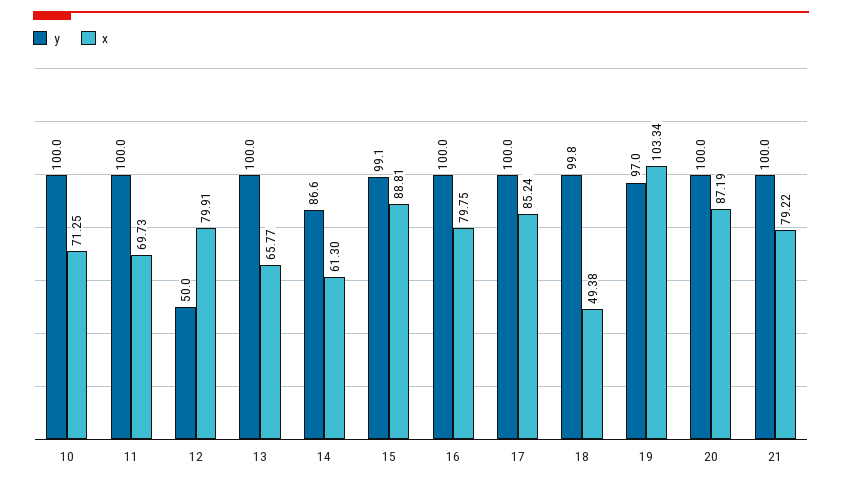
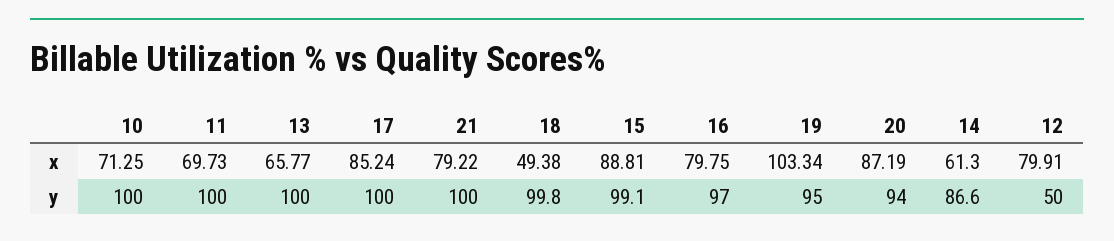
  {
    "y": {
      "10": 100,
      "11": 100,
      "12": 50,
      "13": 100,
      "14": 86.6,
      "15": 99.1,
-     "16": 100,
+     "16": 97,
      "17": 100,
      "18": 99.8,
-     "19": 97,
+     "19": 95,
-     "20": 100,
+     "20": 94,
      "21": 100
    },
    "x": {
      "10": 71.25,
      "11": 69.73,
      "12": 79.91,
      "13": 65.77,
      "14": 61.3,
      "15": 88.81,
      "16": 79.75,
      "17": 85.24,
      "18": 49.38,
      "19": 103.34,
      "20": 87.19,
      "21": 79.22
    }
  }

